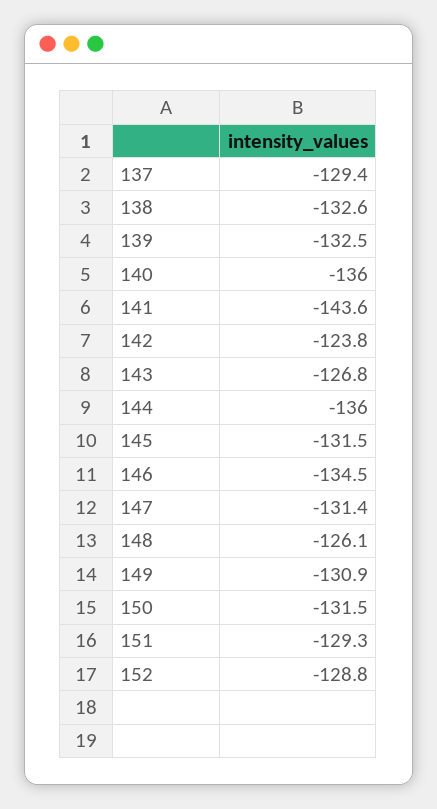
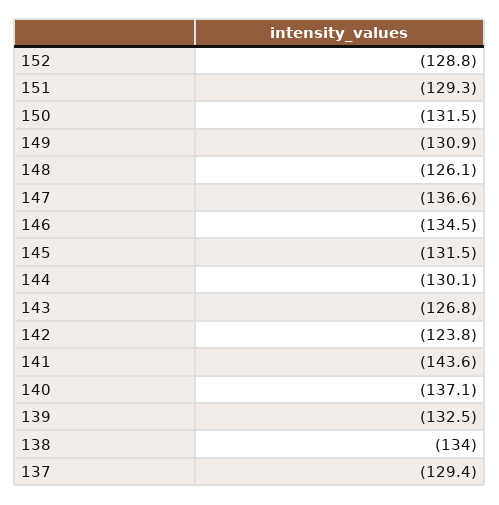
  {
    "137": -129.4,
-   "138": -132.6,
+   "138": -134,
    "139": -132.5,
-   "140": -136,
+   "140": -137.1,
    "141": -143.6,
    "142": -123.8,
    "143": -126.8,
-   "144": -136,
+   "144": -130.1,
    "145": -131.5,
    "146": -134.5,
-   "147": -131.4,
+   "147": -136.6,
    "148": -126.1,
    "149": -130.9,
    "150": -131.5,
    "151": -129.3,
    "152": -128.8
  }

